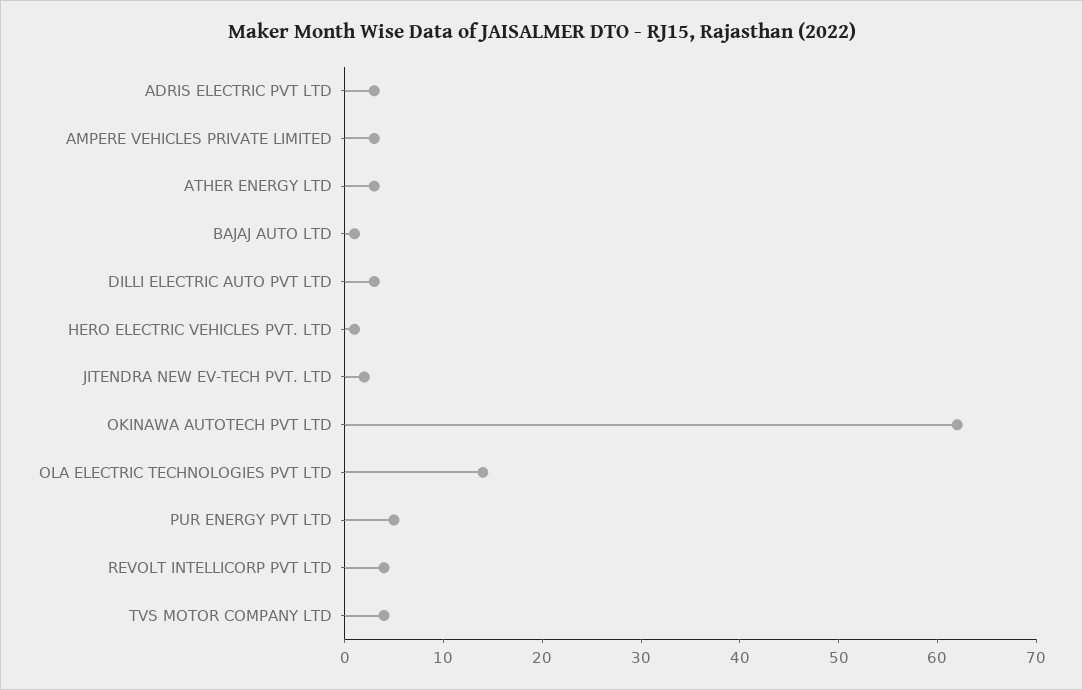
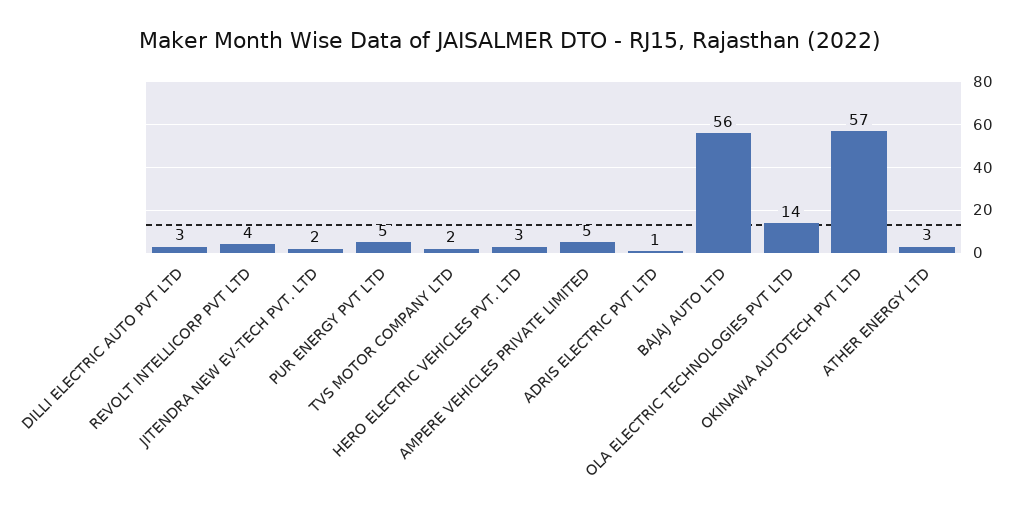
  {
-   "ADRIS ELECTRIC PVT LTD": 3,
+   "ADRIS ELECTRIC PVT LTD": 1,
-   "AMPERE VEHICLES PRIVATE LIMITED": 3,
+   "AMPERE VEHICLES PRIVATE LIMITED": 5,
    "ATHER ENERGY LTD": 3,
-   "BAJAJ AUTO LTD": 1,
+   "BAJAJ AUTO LTD": 56,
    "DILLI ELECTRIC AUTO PVT LTD": 3,
-   "HERO ELECTRIC VEHICLES PVT. LTD": 1,
+   "HERO ELECTRIC VEHICLES PVT. LTD": 3,
    "JITENDRA NEW EV-TECH PVT. LTD": 2,
-   "OKINAWA AUTOTECH PVT LTD": 62,
+   "OKINAWA AUTOTECH PVT LTD": 57,
    "OLA ELECTRIC TECHNOLOGIES PVT LTD": 14,
    "PUR ENERGY PVT LTD": 5,
    "REVOLT INTELLICORP PVT LTD": 4,
-   "TVS MOTOR COMPANY LTD": 4
+   "TVS MOTOR COMPANY LTD": 2
  }

